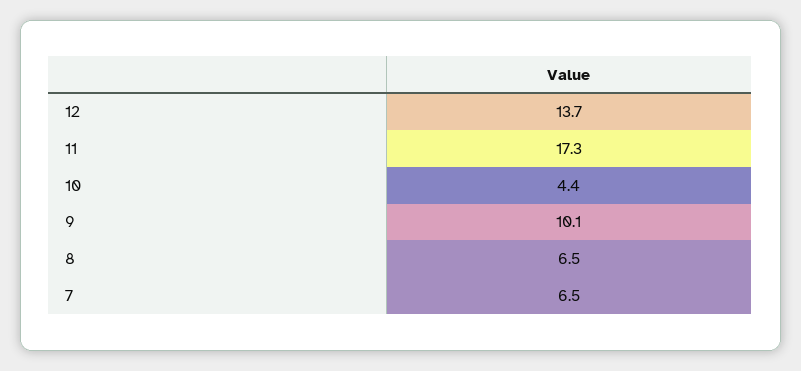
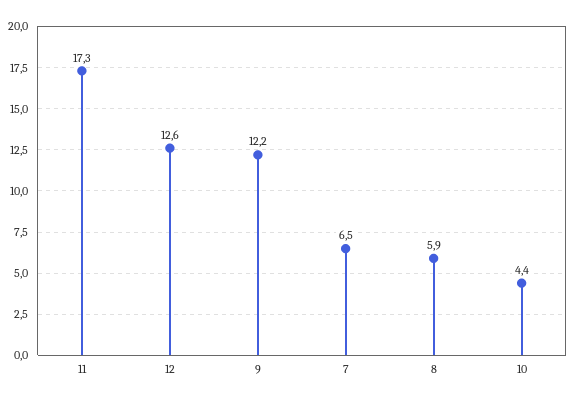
  {
-   "12": 13.7,
+   "12": 12.6,
    "11": 17.3,
    "10": 4.4,
-   "9": 10.1,
+   "9": 12.2,
-   "8": 6.5,
+   "8": 5.9,
    "7": 6.5
  }

